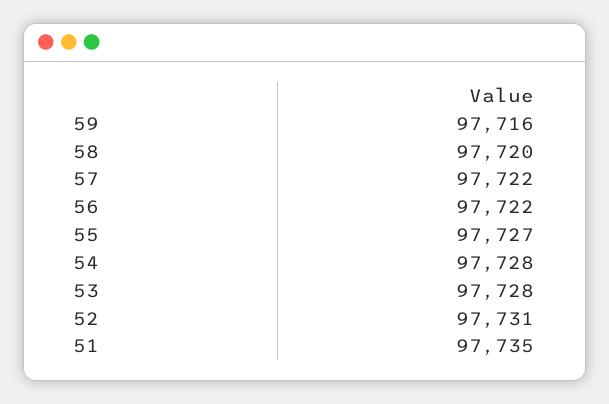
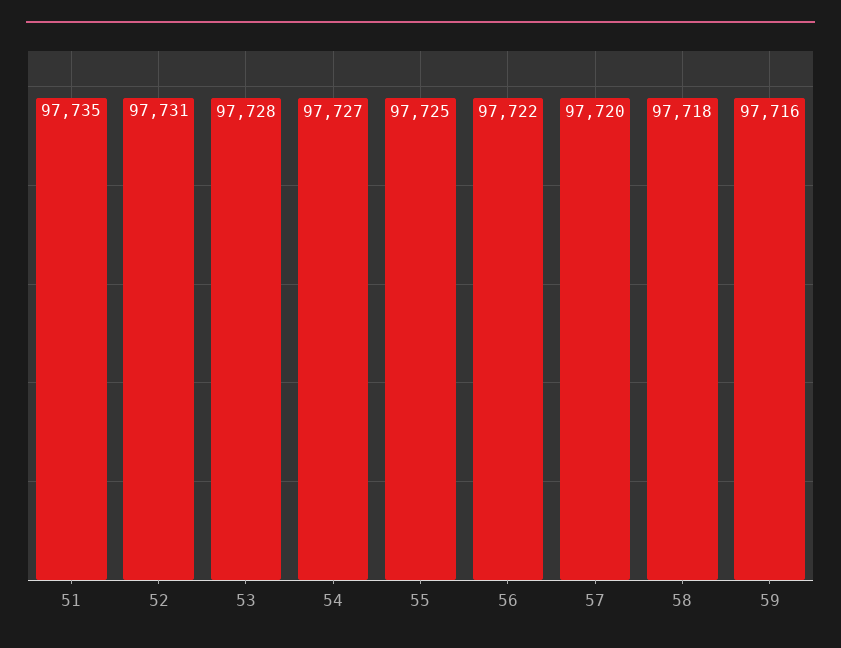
  {
    "59": 97716,
-   "58": 97720,
+   "58": 97718,
-   "57": 97722,
+   "57": 97720,
    "56": 97722,
-   "55": 97727,
+   "55": 97725,
-   "54": 97728,
+   "54": 97727,
    "53": 97728,
    "52": 97731,
    "51": 97735
  }

